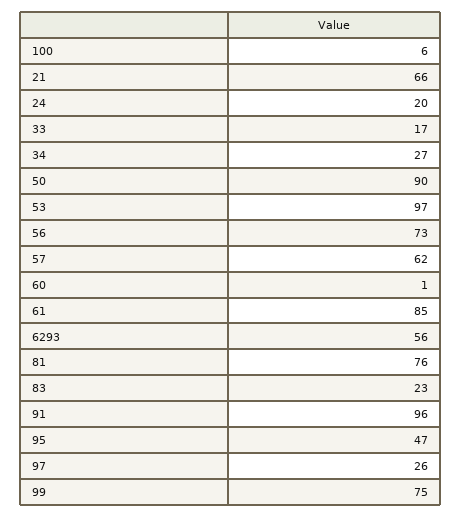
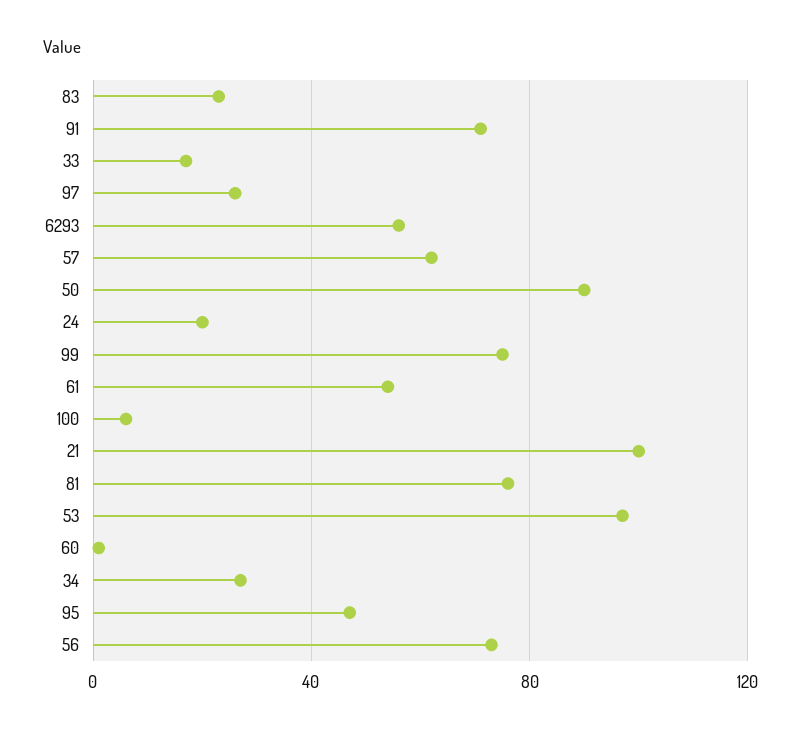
  {
    "100": 6,
-   "21": 66,
+   "21": 100,
    "24": 20,
    "33": 17,
    "34": 27,
    "50": 90,
    "53": 97,
    "56": 73,
    "57": 62,
    "60": 1,
-   "61": 85,
+   "61": 55,
    "6293": 56,
    "81": 76,
    "83": 23,
-   "91": 96,
+   "91": 70,
    "95": 47,
    "97": 26,
    "99": 75
  }

